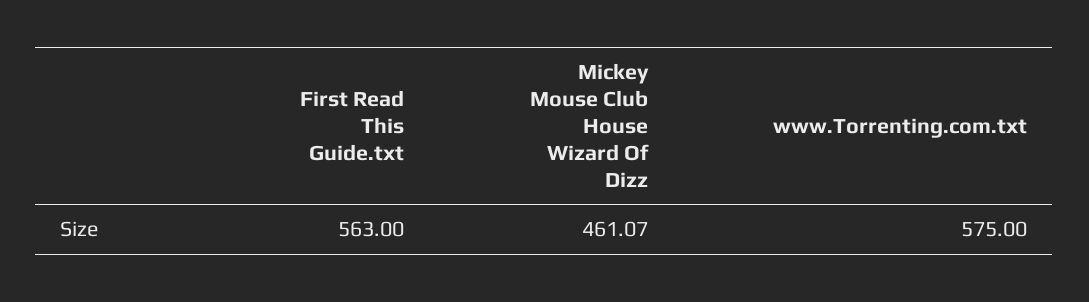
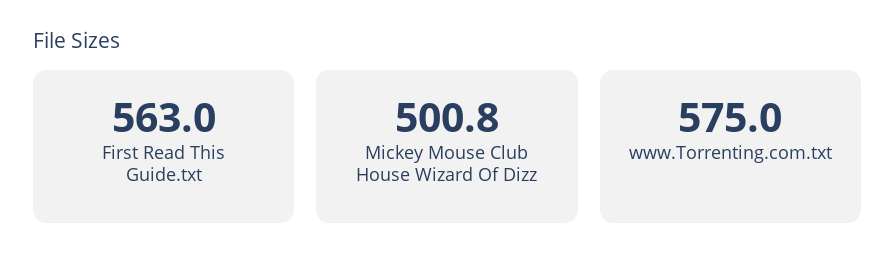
  {
    "First Read This Guide.txt": 563,
-   "Mickey Mouse Club House Wizard Of Dizz": 461.07,
+   "Mickey Mouse Club House Wizard Of Dizz": 500.8,
    "www.Torrenting.com.txt": 575
  }

